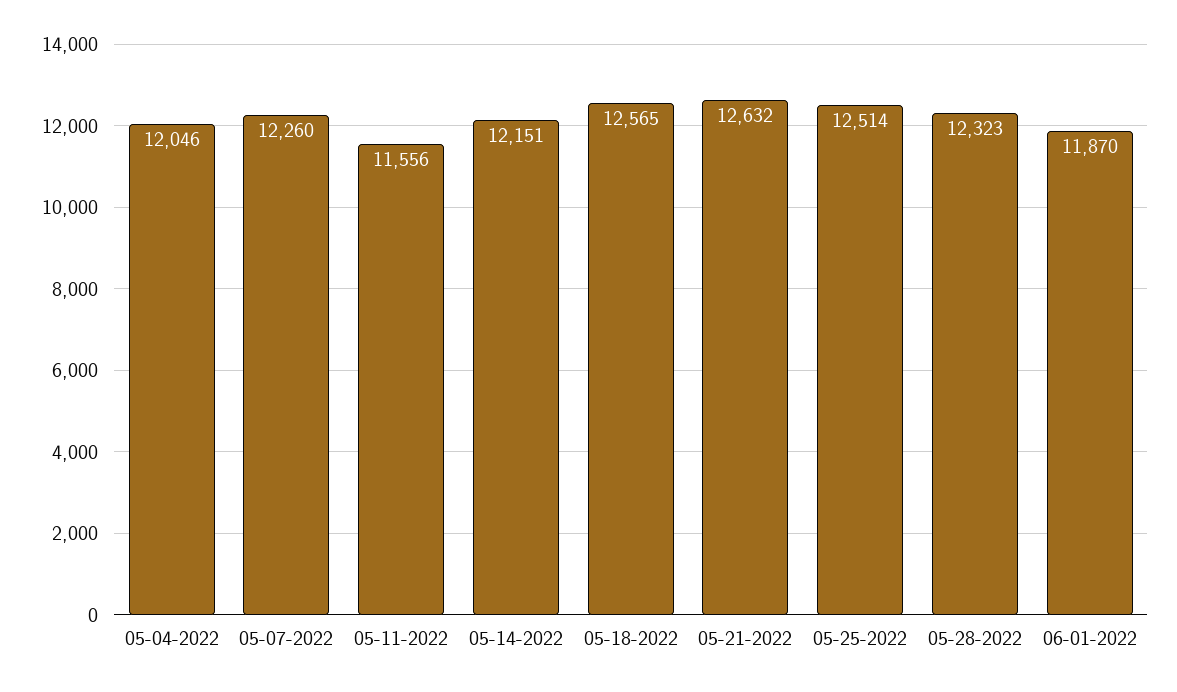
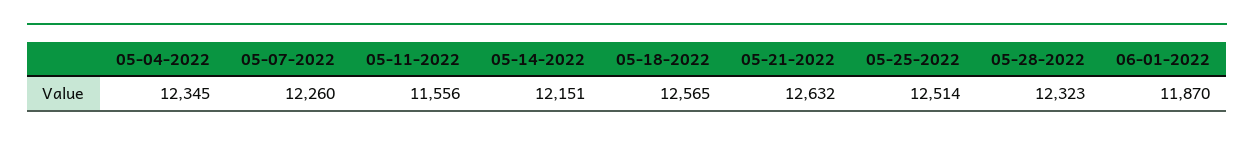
  {
-   "05-04-2022": 12046,
+   "05-04-2022": 12345,
    "05-07-2022": 12260,
    "05-11-2022": 11556,
    "05-14-2022": 12151,
    "05-18-2022": 12565,
    "05-21-2022": 12632,
    "05-25-2022": 12514,
    "05-28-2022": 12323,
    "06-01-2022": 11870
  }

